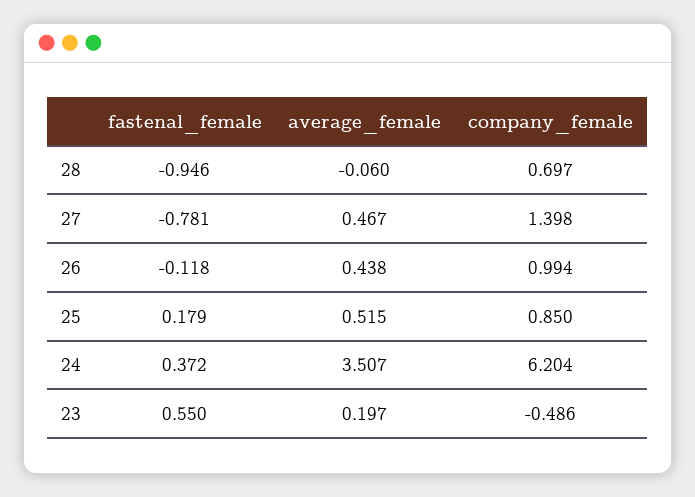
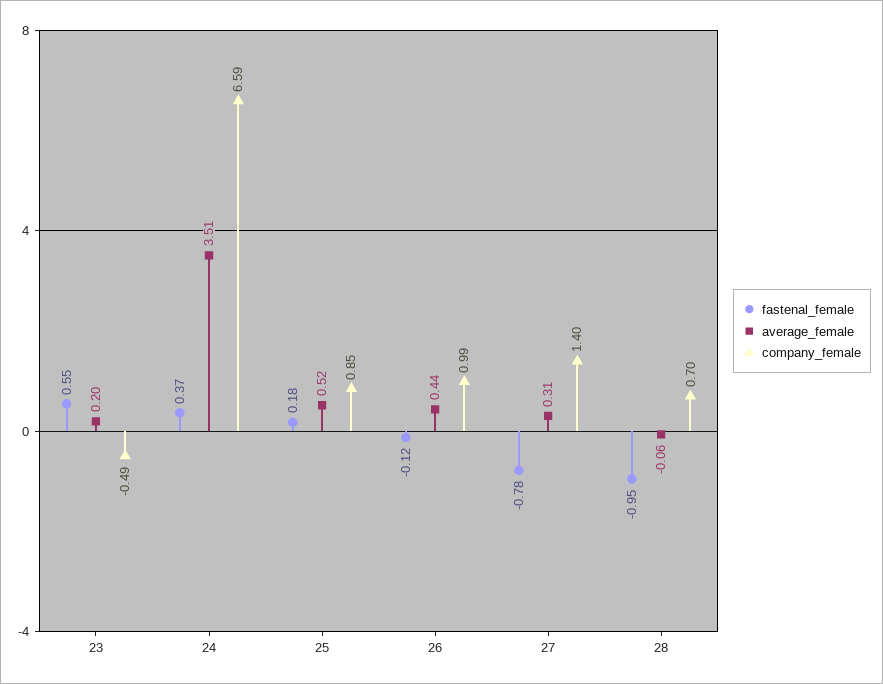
  {
    "fastenal_female": {
      "28": -0.946,
      "27": -0.781,
      "26": -0.118,
      "25": 0.179,
      "24": 0.372,
      "23": 0.55
    },
    "average_female": {
      "28": -0.06,
-     "27": 0.467,
+     "27": 0.31,
      "26": 0.438,
      "25": 0.515,
      "24": 3.507,
      "23": 0.197
    },
    "company_female": {
      "28": 0.697,
      "27": 1.398,
      "26": 0.994,
      "25": 0.85,
-     "24": 6.204,
+     "24": 6.59,
      "23": -0.486
    }
  }

